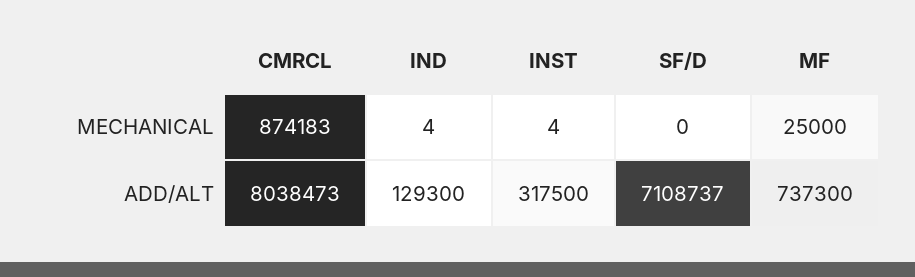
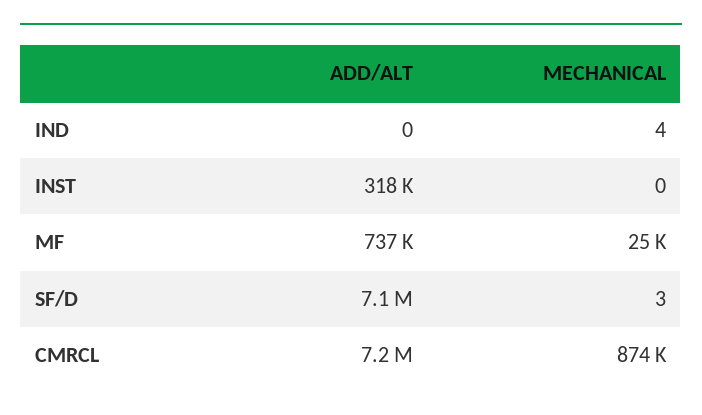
  {
    "CMRCL": {
      "MECHANICAL": 874183,
-     "ADD/ALT": 8038473
+     "ADD/ALT": 7200000
    },
    "IND": {
      "MECHANICAL": 4,
-     "ADD/ALT": 129300
+     "ADD/ALT": 0
    },
    "INST": {
-     "MECHANICAL": 4,
+     "MECHANICAL": 0,
      "ADD/ALT": 317500
    },
    "SF/D": {
-     "MECHANICAL": 0,
+     "MECHANICAL": 3,
      "ADD/ALT": 7108737
    },
    "MF": {
      "MECHANICAL": 25000,
      "ADD/ALT": 737300
    }
  }

